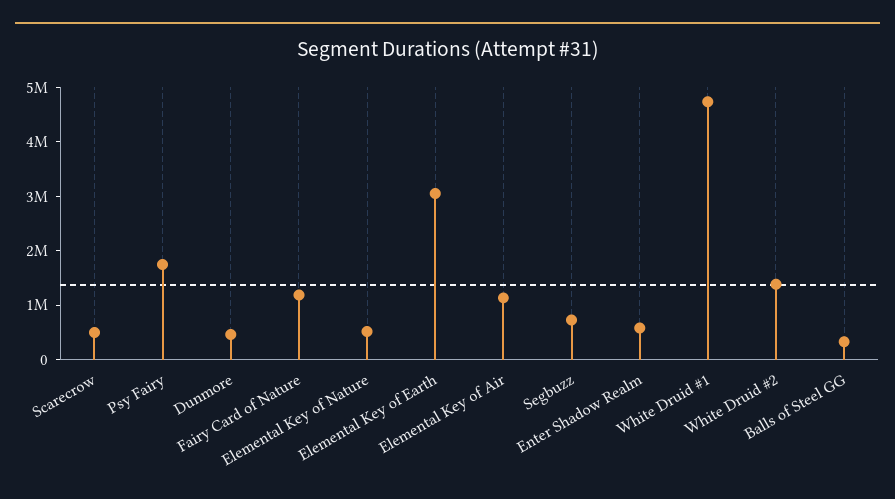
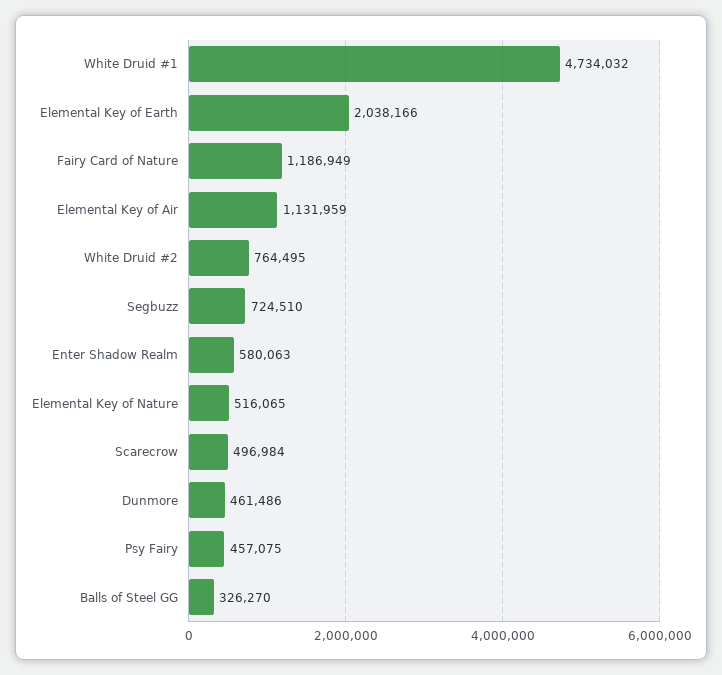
  {
    "Scarecrow": 496984,
-   "Psy Fairy": 1800000,
+   "Psy Fairy": 457075,
    "Dunmore": 461486,
    "Fairy Card of Nature": 1186949,
    "Elemental Key of Nature": 516065,
-   "Elemental Key of Earth": 3000000,
+   "Elemental Key of Earth": 2038166,
    "Elemental Key of Air": 1131959,
    "Segbuzz": 724510,
    "Enter Shadow Realm": 580063,
    "White Druid #1": 4734032,
-   "White Druid #2": 1400000,
+   "White Druid #2": 764495,
    "Balls of Steel GG": 326270
  }

